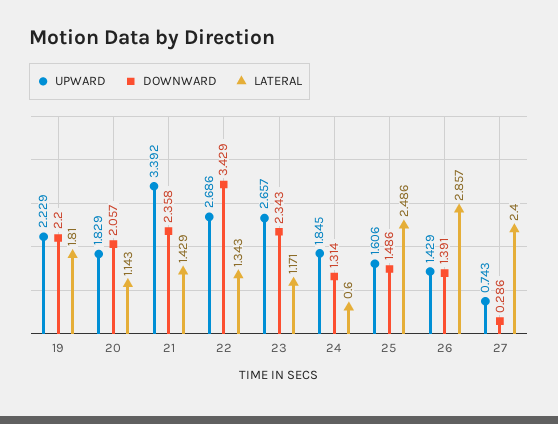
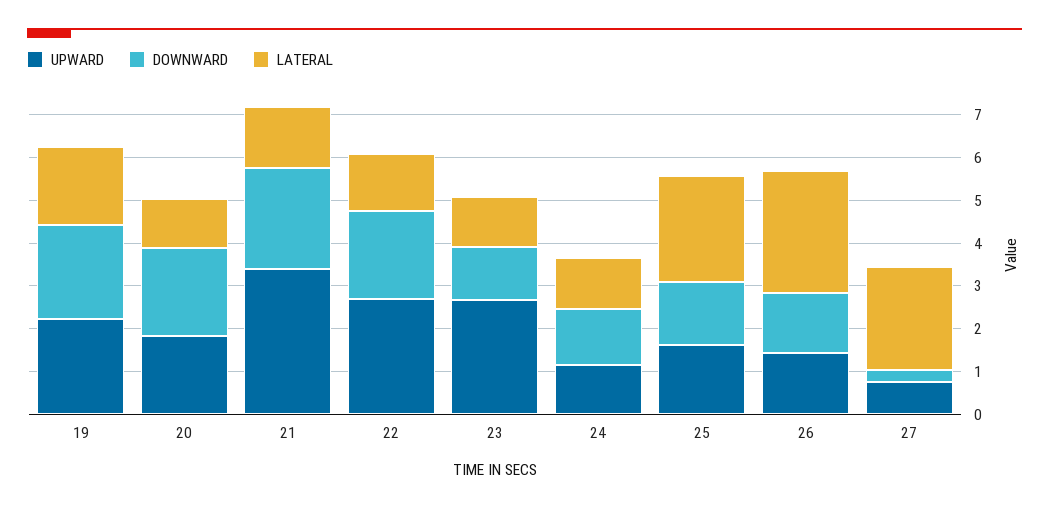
  {
    "UPWARD": {
      "19": 2.229,
      "20": 1.829,
      "21": 3.392,
      "22": 2.686,
      "23": 2.657,
-     "24": 1.845,
+     "24": 1.2,
      "25": 1.606,
      "26": 1.429,
      "27": 0.743
    },
    "DOWNWARD": {
      "19": 2.2,
      "20": 2.057,
      "21": 2.358,
-     "22": 3.429,
+     "22": 2,
-     "23": 2.343,
+     "23": 1.2,
      "24": 1.314,
      "25": 1.486,
      "26": 1.391,
      "27": 0.286
    },
    "LATERAL": {
      "19": 1.81,
      "20": 1.143,
      "21": 1.429,
      "22": 1.343,
      "23": 1.171,
-     "24": 0.6,
+     "24": 1.2,
      "25": 2.486,
      "26": 2.857,
      "27": 2.4
    }
  }

